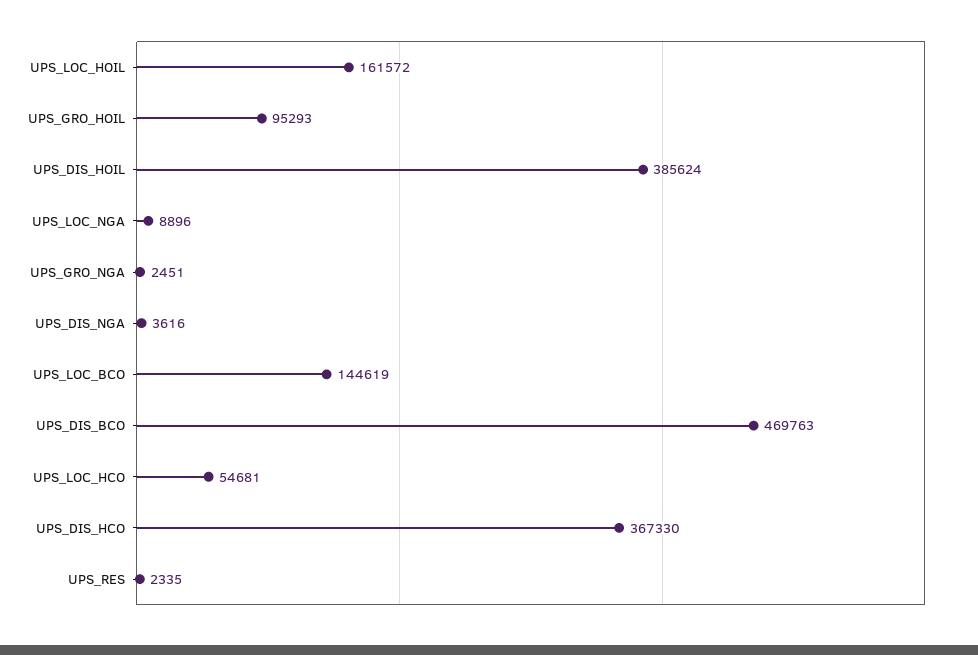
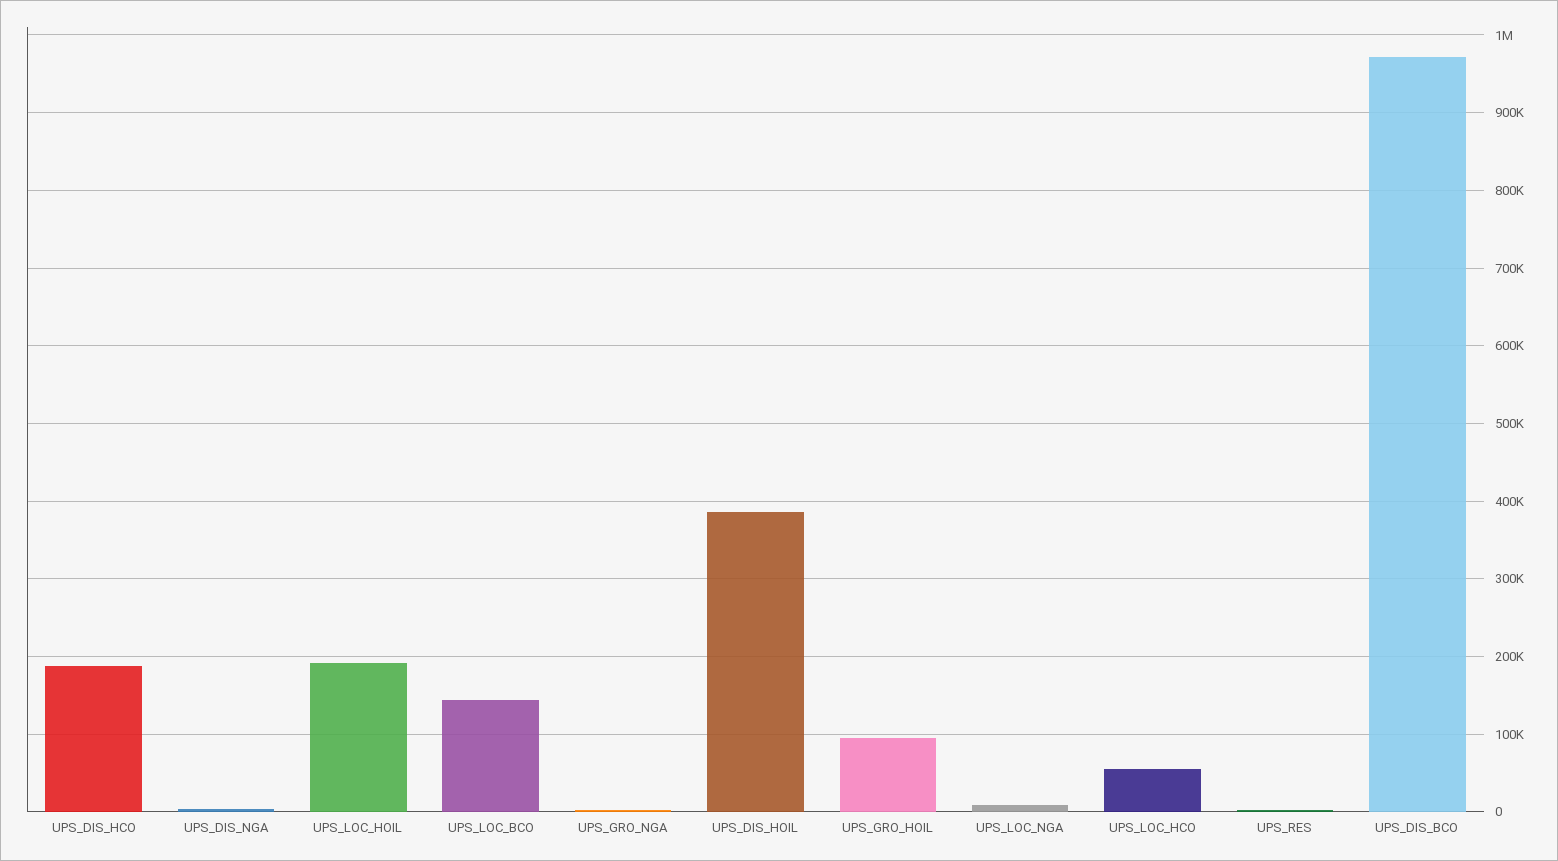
  {
-   "UPS_LOC_HOIL": 161572,
+   "UPS_LOC_HOIL": 190000,
    "UPS_GRO_HOIL": 95293,
    "UPS_DIS_HOIL": 385624,
    "UPS_LOC_NGA": 8896,
    "UPS_GRO_NGA": 2451,
    "UPS_DIS_NGA": 3616,
    "UPS_LOC_BCO": 144619,
-   "UPS_DIS_BCO": 469763,
+   "UPS_DIS_BCO": 970000,
    "UPS_LOC_HCO": 54681,
-   "UPS_DIS_HCO": 367330,
+   "UPS_DIS_HCO": 190000,
    "UPS_RES": 2335
  }

